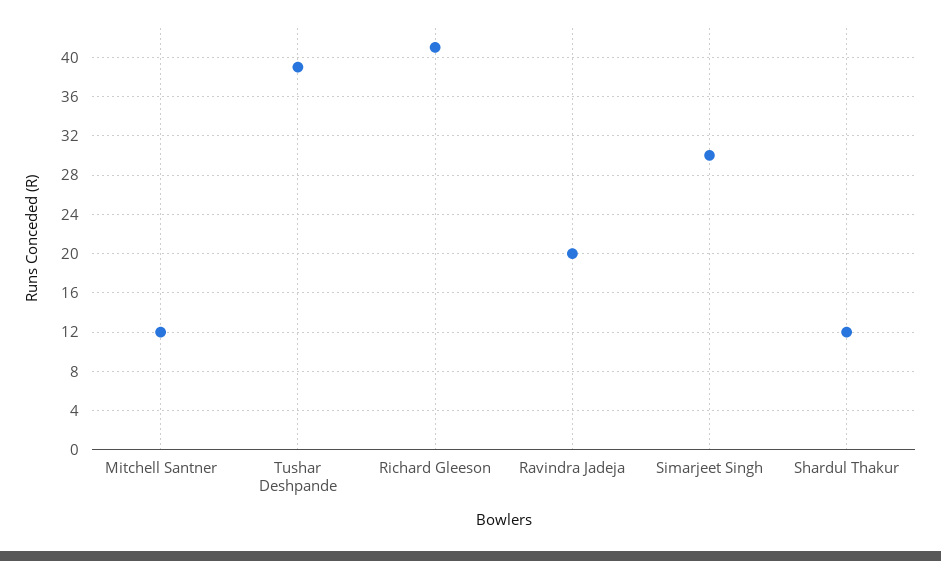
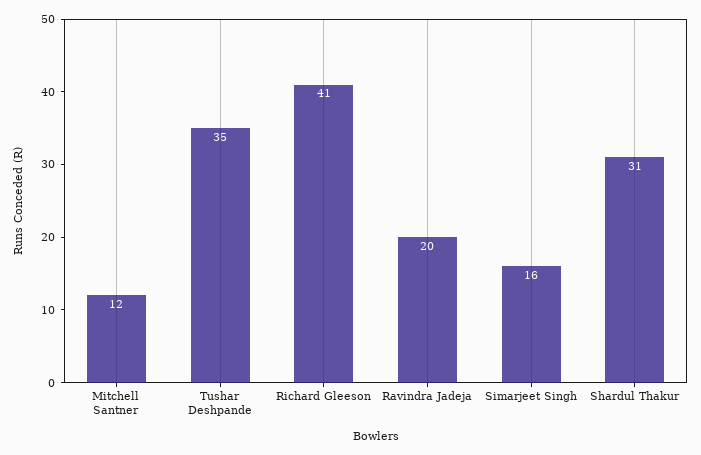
  {
    "Mitchell Santner": 12,
-   "Tushar Deshpande": 39,
+   "Tushar Deshpande": 35,
    "Richard Gleeson": 41,
    "Ravindra Jadeja": 20,
-   "Simarjeet Singh": 30,
+   "Simarjeet Singh": 16,
-   "Shardul Thakur": 12
+   "Shardul Thakur": 31
  }

